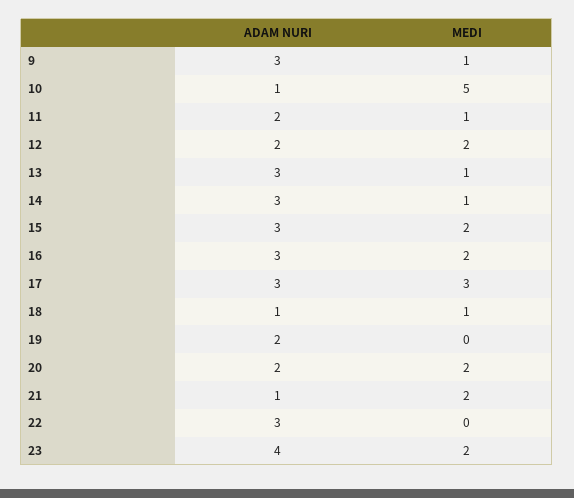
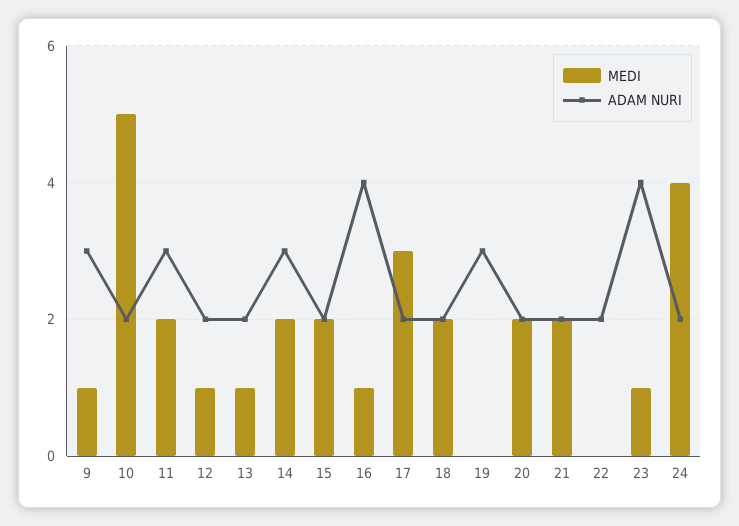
  {
    "ADAM NURI": {
      "9": 3,
-     "10": 1,
+     "10": 2,
-     "11": 2,
+     "11": 3,
      "12": 2,
-     "13": 3,
+     "13": 2,
      "14": 3,
-     "15": 3,
+     "15": 2,
-     "16": 3,
+     "16": 4,
-     "17": 3,
+     "17": 2,
-     "18": 1,
+     "18": 2,
-     "19": 2,
+     "19": 3,
      "20": 2,
-     "21": 1,
+     "21": 2,
-     "22": 3,
+     "22": 2,
-     "23": 4
+     "23": 4,
+     "24": 2
    },
    "MEDI": {
      "9": 1,
      "10": 5,
-     "11": 1,
+     "11": 2,
-     "12": 2,
+     "12": 1,
      "13": 1,
-     "14": 1,
+     "14": 2,
      "15": 2,
-     "16": 2,
+     "16": 1,
      "17": 3,
-     "18": 1,
+     "18": 2,
      "19": 0,
      "20": 2,
      "21": 2,
      "22": 0,
-     "23": 2
+     "23": 1,
+     "24": 4
    }
  }

